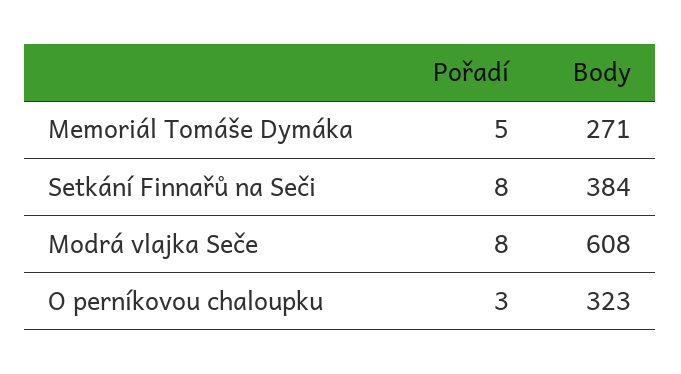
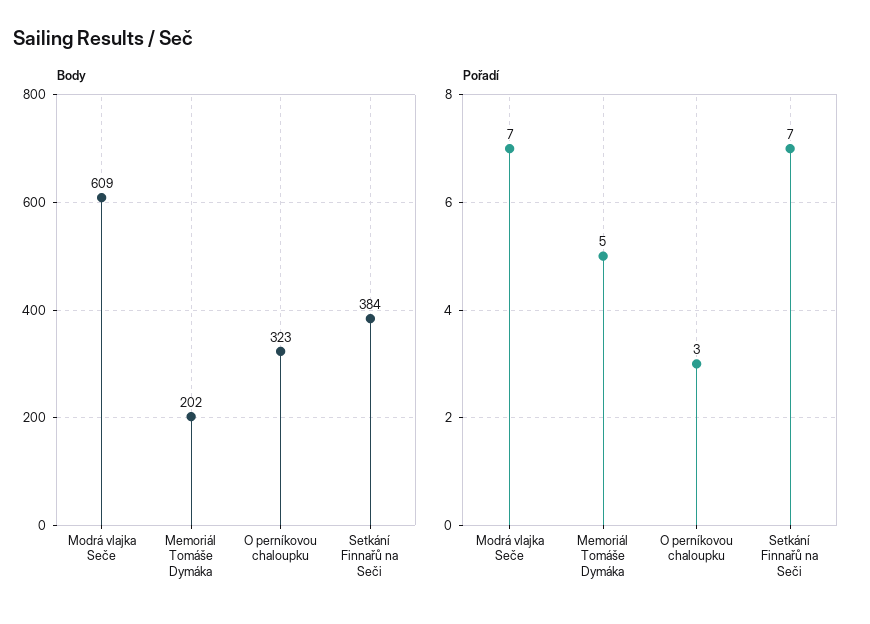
  {
    "Pořadí": {
      "Memoriál Tomáše Dymáka": 5,
-     "Setkání Finnařů na Seči": 8,
+     "Setkání Finnařů na Seči": 7,
-     "Modrá vlajka Seče": 8,
+     "Modrá vlajka Seče": 7,
      "O perníkovou chaloupku": 3
    },
    "Body": {
-     "Memoriál Tomáše Dymáka": 271,
+     "Memoriál Tomáše Dymáka": 202,
      "Setkání Finnařů na Seči": 384,
-     "Modrá vlajka Seče": 608,
+     "Modrá vlajka Seče": 609,
      "O perníkovou chaloupku": 323
    }
  }

